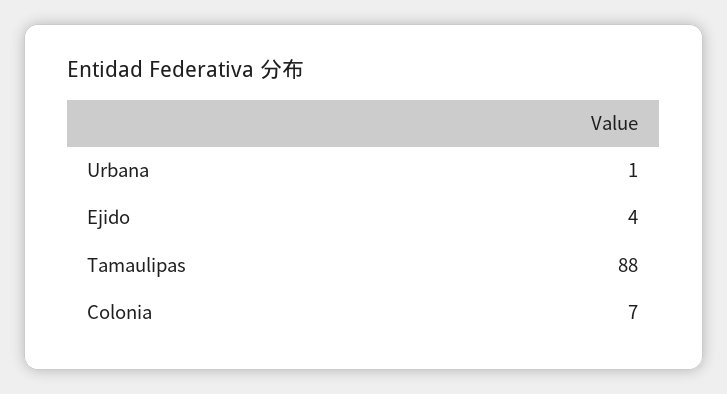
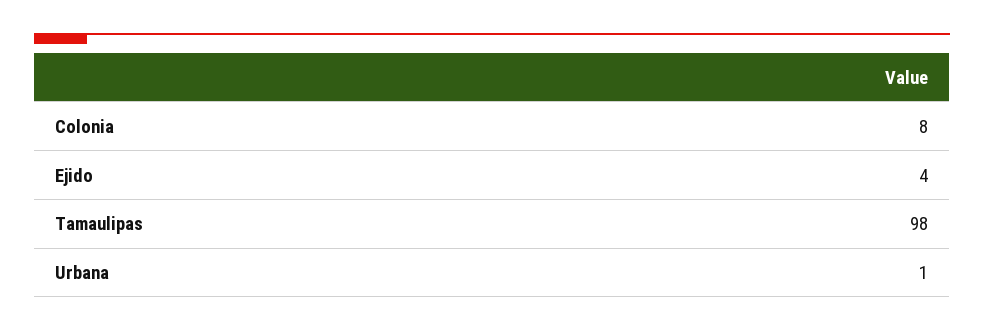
  {
    "Urbana": 1,
    "Ejido": 4,
-   "Tamaulipas": 88,
+   "Tamaulipas": 98,
-   "Colonia": 7
+   "Colonia": 8
  }

